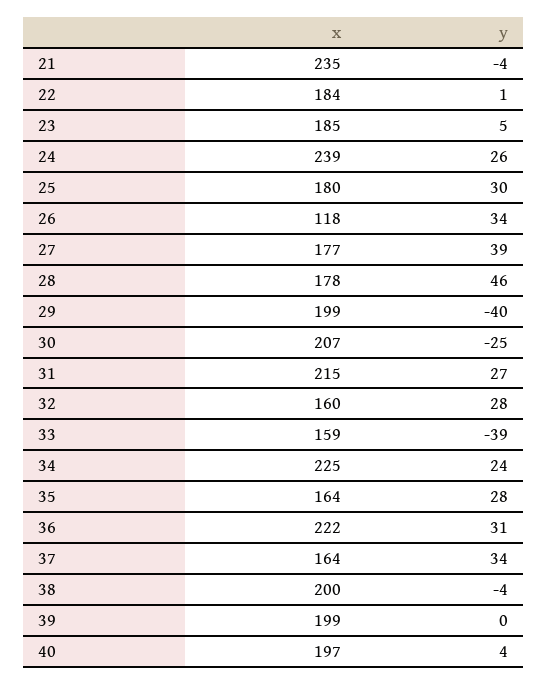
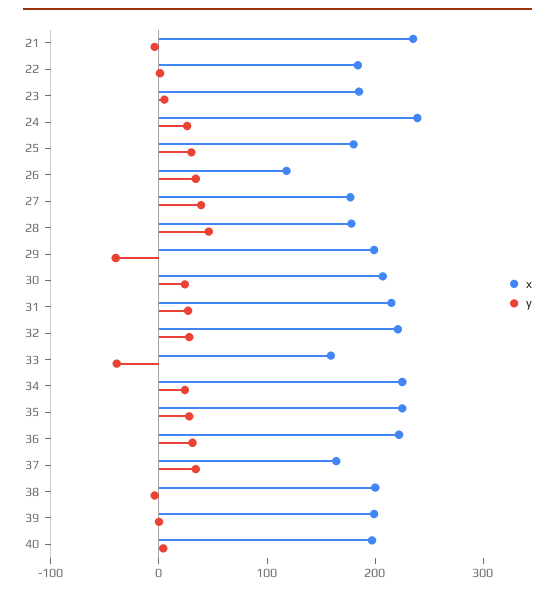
  {
    "x": {
      "21": 235,
      "22": 184,
      "23": 185,
      "24": 239,
      "25": 180,
      "26": 118,
      "27": 177,
      "28": 178,
      "29": 199,
      "30": 207,
      "31": 215,
-     "32": 160,
+     "32": 220,
      "33": 159,
      "34": 225,
-     "35": 164,
+     "35": 220,
      "36": 222,
      "37": 164,
      "38": 200,
      "39": 199,
      "40": 197
    },
    "y": {
      "21": -4,
      "22": 1,
      "23": 5,
      "24": 26,
      "25": 30,
      "26": 34,
      "27": 39,
      "28": 46,
      "29": -40,
-     "30": -25,
+     "30": 20,
      "31": 27,
      "32": 28,
      "33": -39,
      "34": 24,
      "35": 28,
      "36": 31,
      "37": 34,
      "38": -4,
      "39": 0,
      "40": 4
    }
  }

